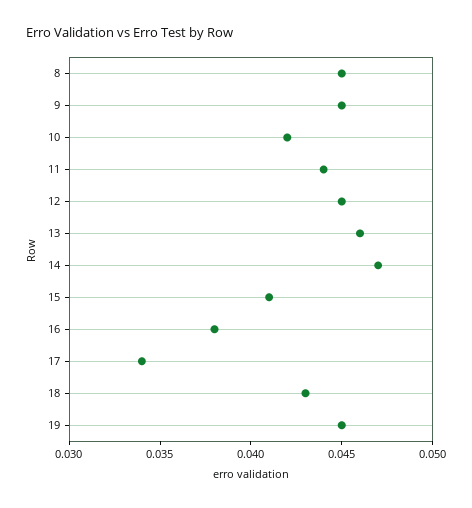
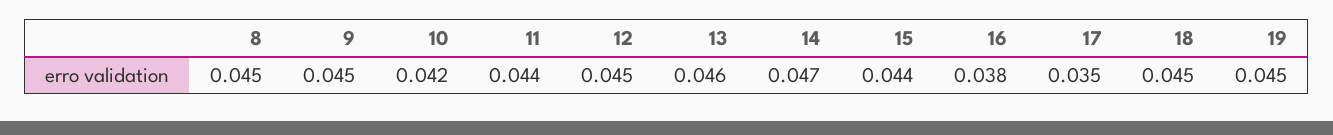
  {
    "8": 0.045,
    "9": 0.045,
    "10": 0.042,
    "11": 0.044,
    "12": 0.045,
    "13": 0.046,
    "14": 0.047,
-   "15": 0.041,
+   "15": 0.044,
    "16": 0.038,
-   "17": 0.034,
+   "17": 0.035,
-   "18": 0.043,
+   "18": 0.045,
    "19": 0.045
  }

